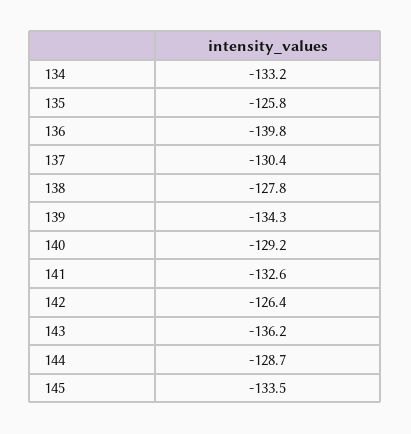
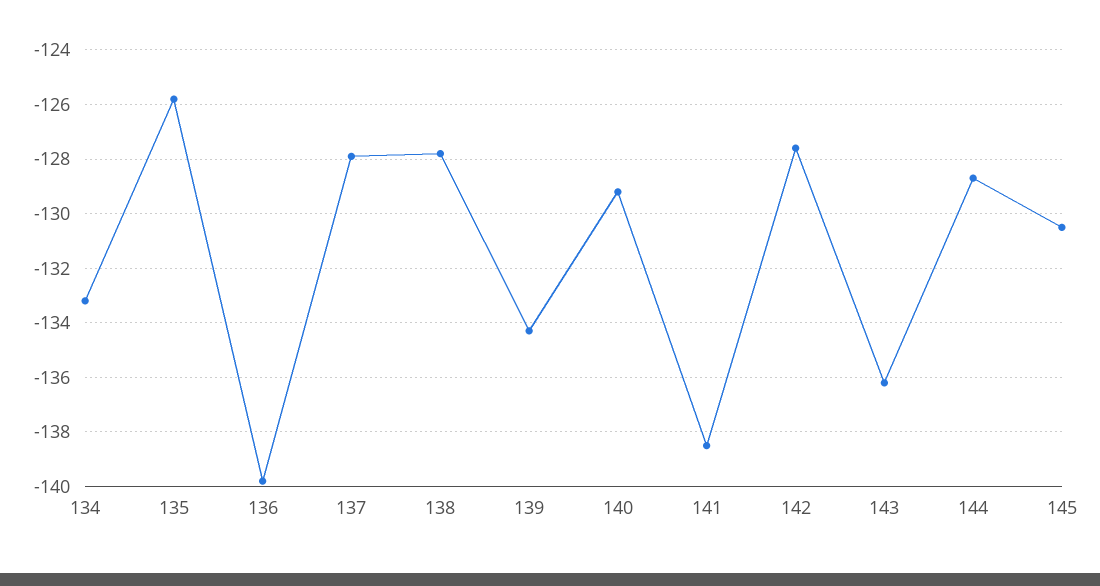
  {
    "134": -133.2,
    "135": -125.8,
    "136": -139.8,
-   "137": -130.4,
+   "137": -128,
    "138": -127.8,
    "139": -134.3,
    "140": -129.2,
-   "141": -132.6,
+   "141": -138.5,
-   "142": -126.4,
+   "142": -127.5,
    "143": -136.2,
    "144": -128.7,
-   "145": -133.5
+   "145": -130.5
  }

